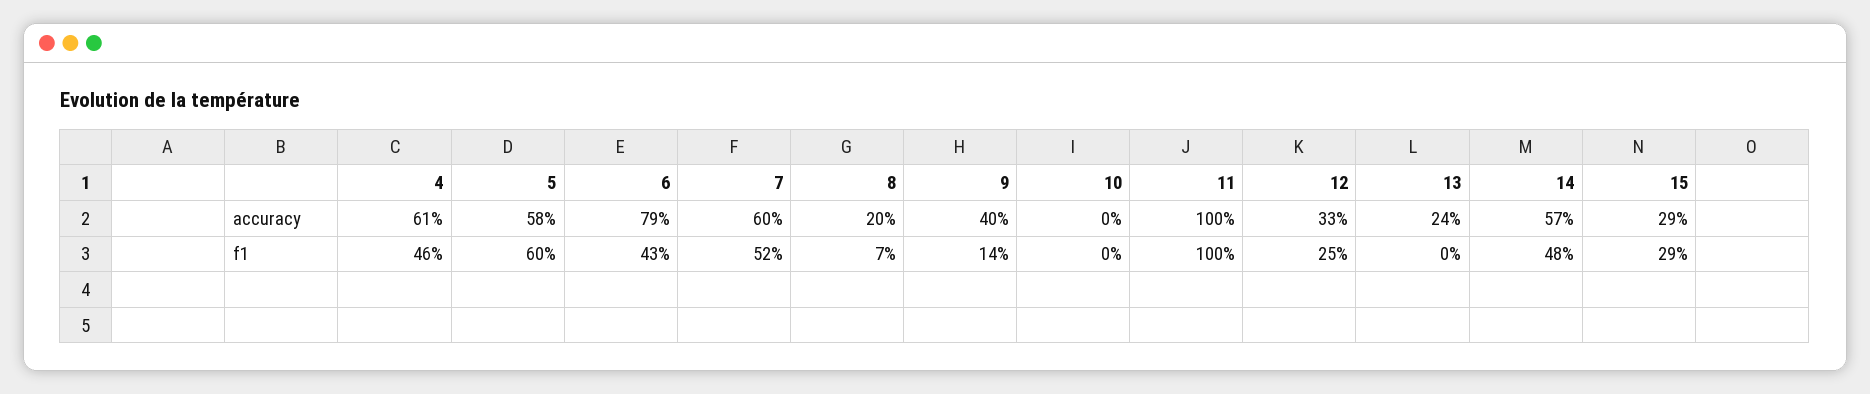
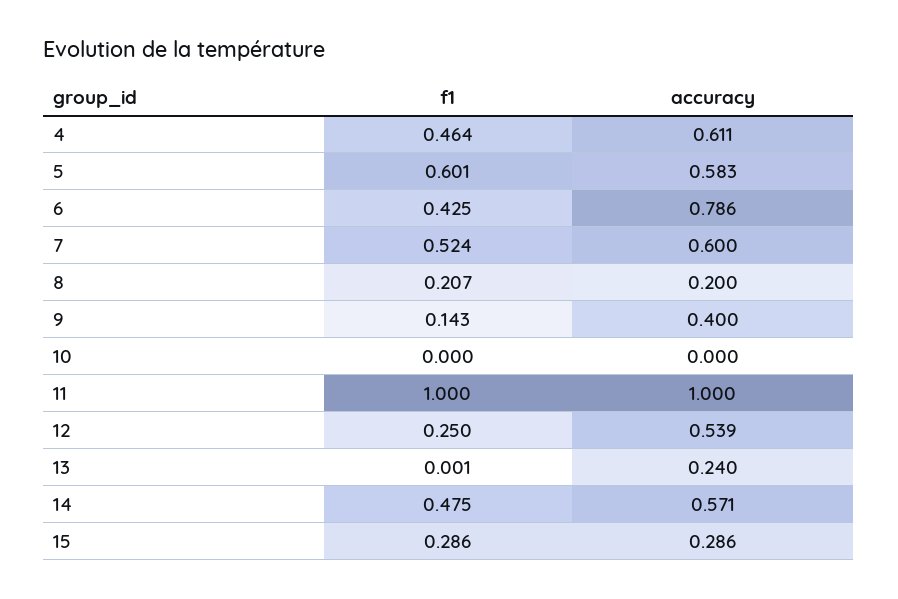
  {
    "4": {
      "accuracy": 0.611,
      "f1": 0.464
    },
    "5": {
      "accuracy": 0.583,
      "f1": 0.601
    },
    "6": {
      "accuracy": 0.786,
      "f1": 0.425
    },
    "7": {
      "accuracy": 0.6,
      "f1": 0.524
    },
    "8": {
      "accuracy": 0.2,
-     "f1": 0.07
+     "f1": 0.207
    },
    "9": {
      "accuracy": 0.4,
      "f1": 0.143
    },
    "10": {
      "accuracy": 0,
      "f1": 0
    },
    "11": {
      "accuracy": 1,
      "f1": 1
    },
    "12": {
-     "accuracy": 0.33,
+     "accuracy": 0.539,
      "f1": 0.25
    },
    "13": {
      "accuracy": 0.24,
      "f1": 0.001
    },
    "14": {
      "accuracy": 0.571,
      "f1": 0.475
    },
    "15": {
      "accuracy": 0.286,
      "f1": 0.286
    }
  }

